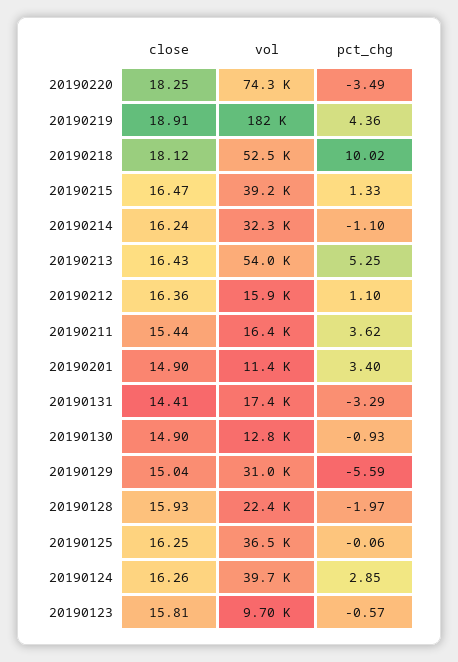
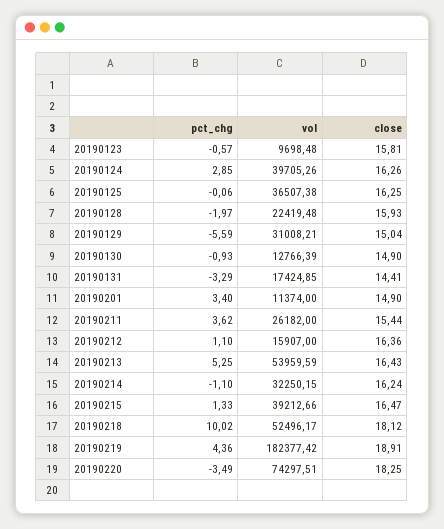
  {
    "close": {
      "20190220": 18.25,
      "20190219": 18.91,
      "20190218": 18.12,
      "20190215": 16.47,
      "20190214": 16.24,
      "20190213": 16.43,
      "20190212": 16.36,
      "20190211": 15.44,
      "20190201": 14.9,
      "20190131": 14.41,
      "20190130": 14.9,
      "20190129": 15.04,
      "20190128": 15.93,
      "20190125": 16.25,
      "20190124": 16.26,
      "20190123": 15.81
    },
    "vol": {
      "20190220": 74297.51,
      "20190219": 182377.42,
      "20190218": 52496.17,
      "20190215": 39212.66,
      "20190214": 32250.15,
      "20190213": 53959.59,
      "20190212": 15907,
-     "20190211": 16400,
+     "20190211": 26182,
      "20190201": 11374,
      "20190131": 17424.85,
      "20190130": 12766.39,
      "20190129": 31008.21,
      "20190128": 22419.48,
      "20190125": 36507.38,
      "20190124": 39705.26,
      "20190123": 9698.48
    },
    "pct_chg": {
      "20190220": -3.49,
      "20190219": 4.36,
      "20190218": 10.02,
      "20190215": 1.33,
      "20190214": -1.1,
      "20190213": 5.25,
      "20190212": 1.1,
      "20190211": 3.62,
      "20190201": 3.4,
      "20190131": -3.29,
      "20190130": -0.93,
      "20190129": -5.59,
      "20190128": -1.97,
      "20190125": -0.06,
      "20190124": 2.85,
      "20190123": -0.57
    }
  }

